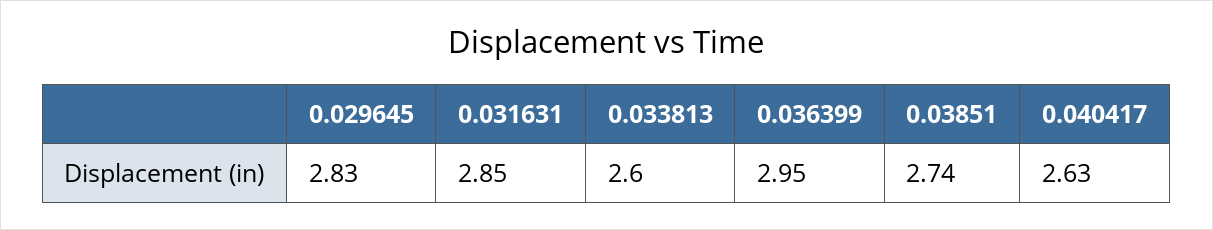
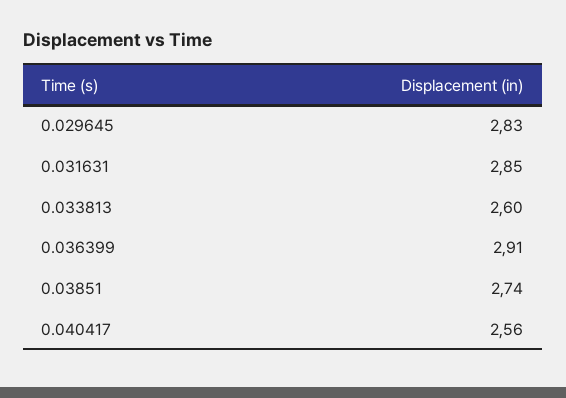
  {
    "0.029645": 2.83,
    "0.031631": 2.85,
    "0.033813": 2.6,
-   "0.036399": 2.95,
+   "0.036399": 2.91,
    "0.03851": 2.74,
-   "0.040417": 2.63
+   "0.040417": 2.56
  }

